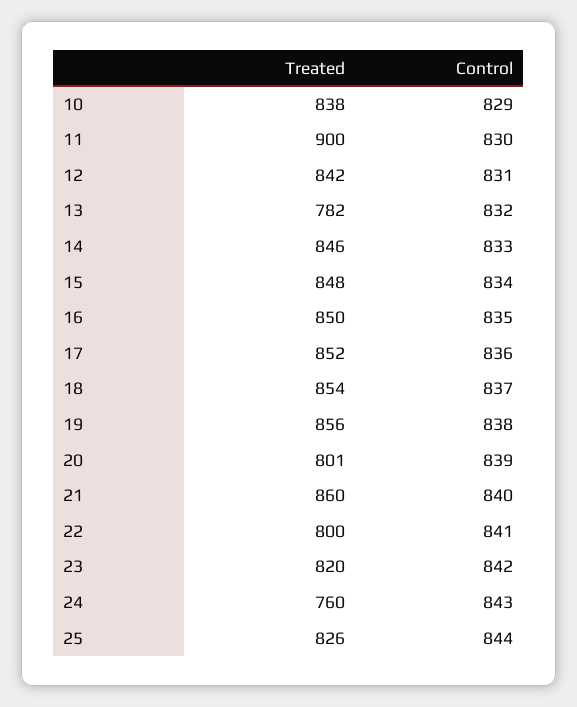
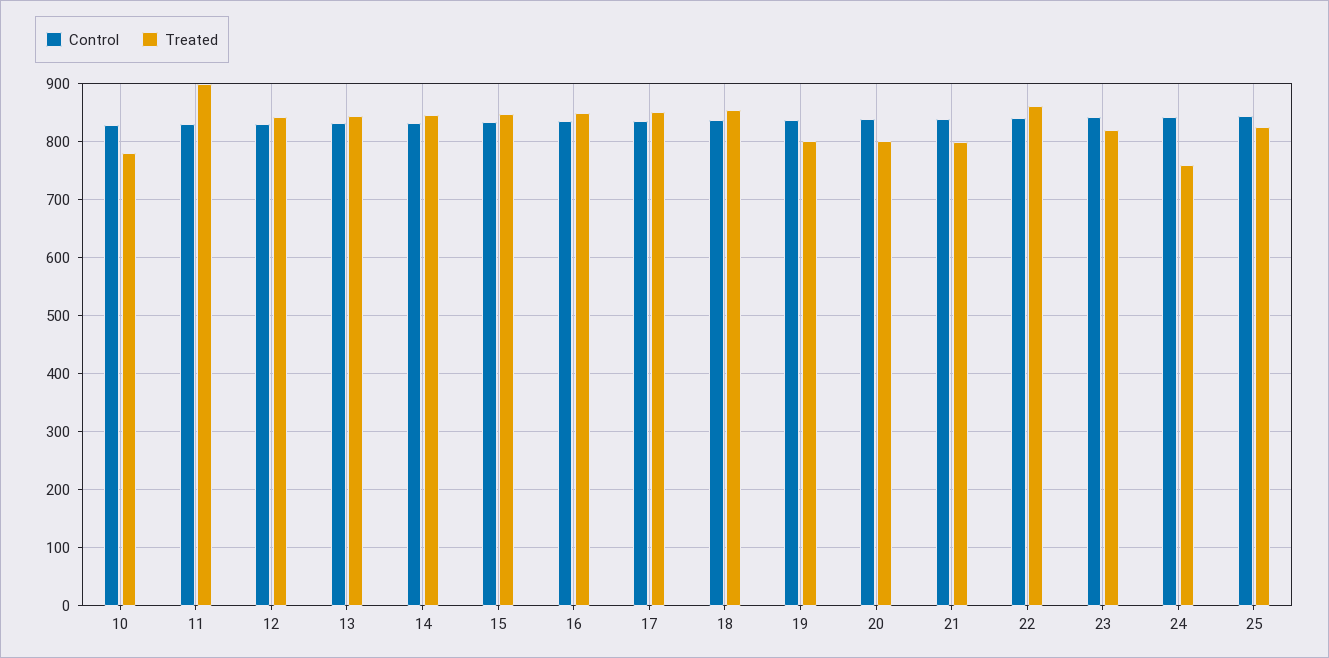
  {
    "Treated": {
-     "10": 838,
+     "10": 780,
      "11": 900,
      "12": 842,
-     "13": 782,
+     "13": 840,
      "14": 846,
      "15": 848,
      "16": 850,
      "17": 852,
      "18": 854,
-     "19": 856,
+     "19": 800,
      "20": 801,
-     "21": 860,
+     "21": 800,
-     "22": 800,
+     "22": 860,
      "23": 820,
      "24": 760,
      "25": 826
    },
    "Control": {
      "10": 829,
      "11": 830,
      "12": 831,
      "13": 832,
      "14": 833,
      "15": 834,
      "16": 835,
      "17": 836,
      "18": 837,
      "19": 838,
      "20": 839,
      "21": 840,
      "22": 841,
      "23": 842,
      "24": 843,
      "25": 844
    }
  }

